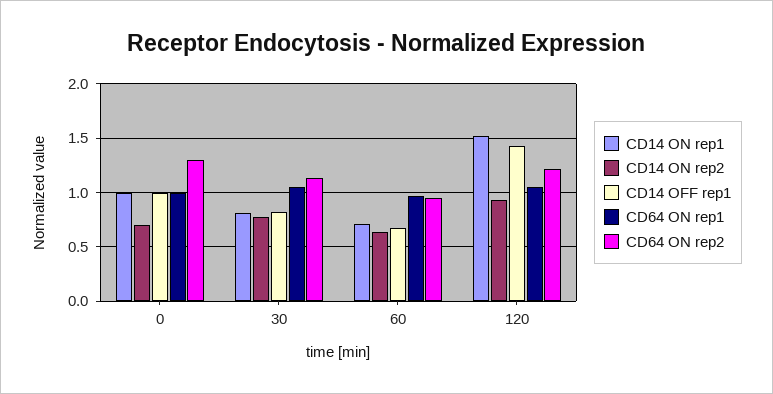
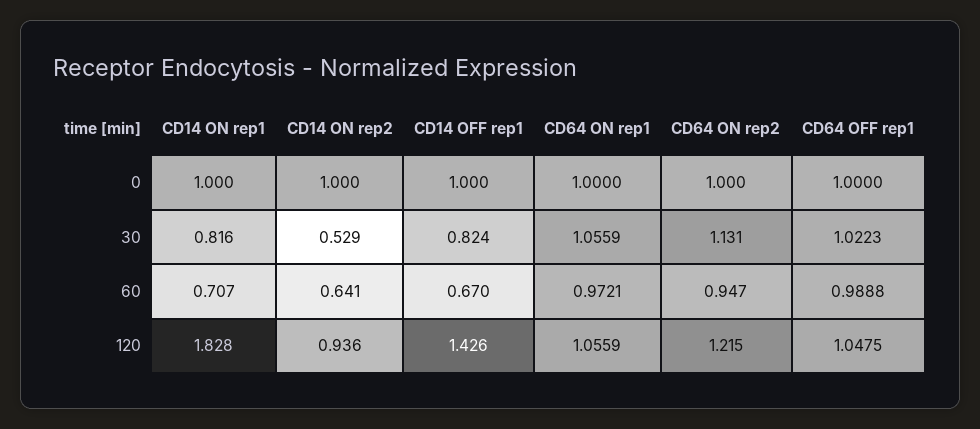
  {
    "CD14 ON rep1": {
      "0": 1,
      "30": 0.816,
      "60": 0.707,
-     "120": 1.5
+     "120": 1.828
    },
    "CD14 ON rep2": {
-     "0": 0.7,
+     "0": 1,
-     "30": 0.8,
+     "30": 0.529,
      "60": 0.641,
      "120": 0.936
    },
    "CD14 OFF rep1": {
      "0": 1,
      "30": 0.824,
      "60": 0.67,
      "120": 1.426
    },
    "CD64 ON rep1": {
      "0": 1,
      "30": 1.0559,
      "60": 0.9721,
      "120": 1.0559
    },
    "CD64 ON rep2": {
-     "0": 1.3,
+     "0": 1,
      "30": 1.131,
      "60": 0.947,
      "120": 1.215
-   }
+   },
+   "CD64 OFF rep1": {
+     "0": 1,
+     "30": 1.0223,
+     "60": 0.9888,
+     "120": 1.0475
+   }
  }

